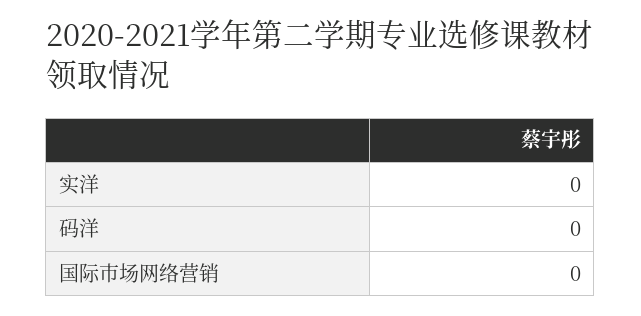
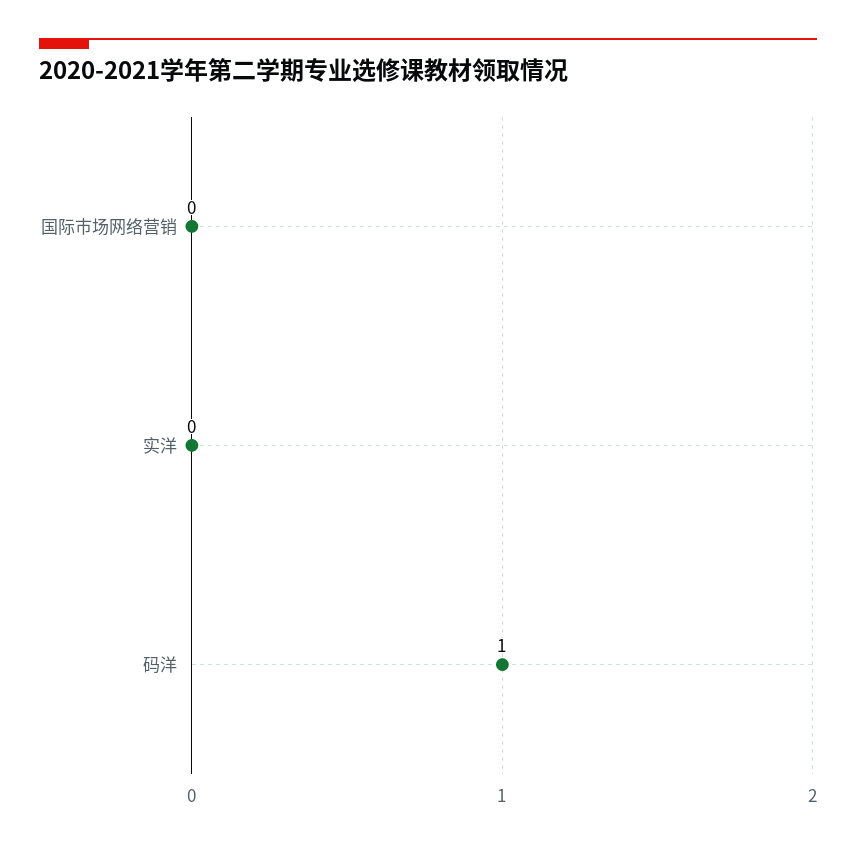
  {
    "实洋": 0,
-   "码洋": 0,
+   "码洋": 1,
    "国际市场网络营销": 0
  }

